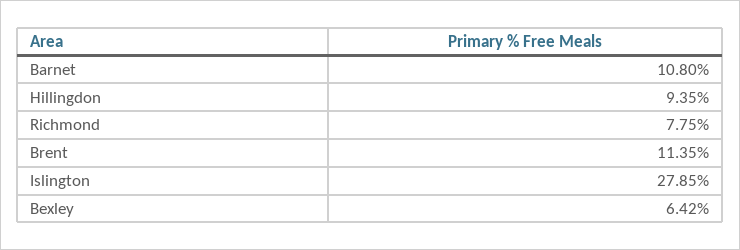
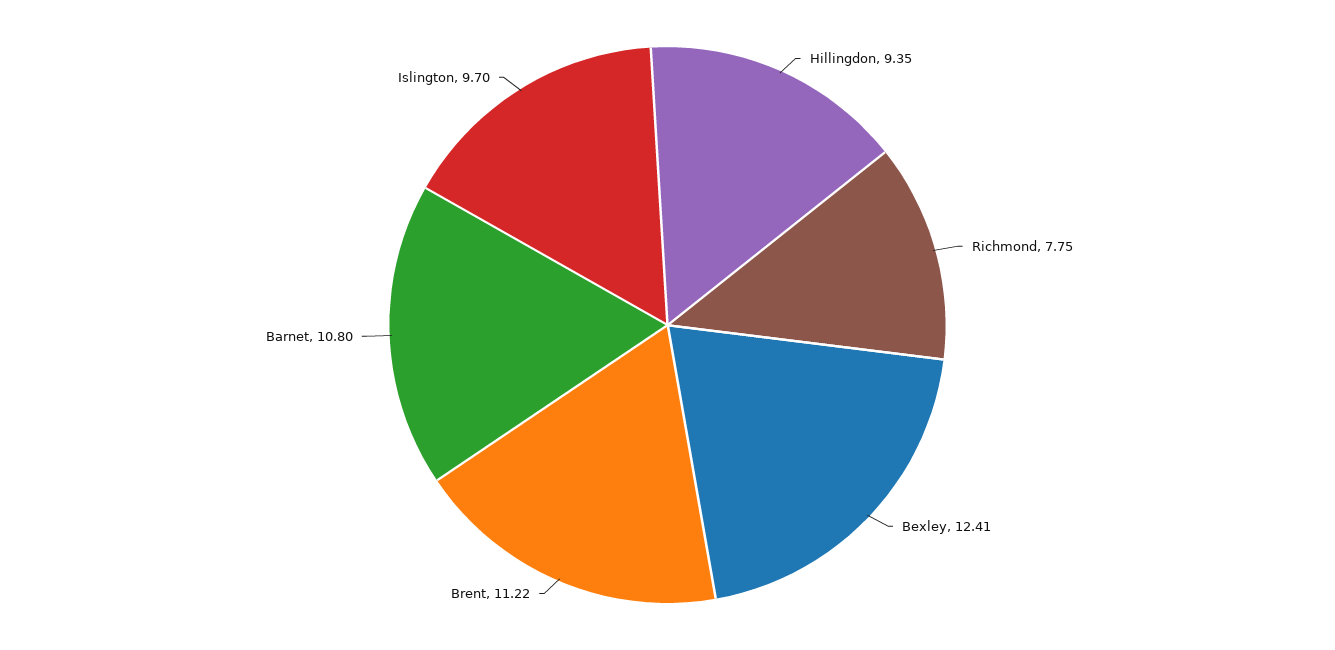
  {
    "Barnet": 10.8,
    "Hillingdon": 9.35,
    "Richmond": 7.75,
-   "Brent": 11.35,
+   "Brent": 11.22,
-   "Islington": 27.85,
+   "Islington": 9.7,
-   "Bexley": 6.42
+   "Bexley": 12.41
  }

